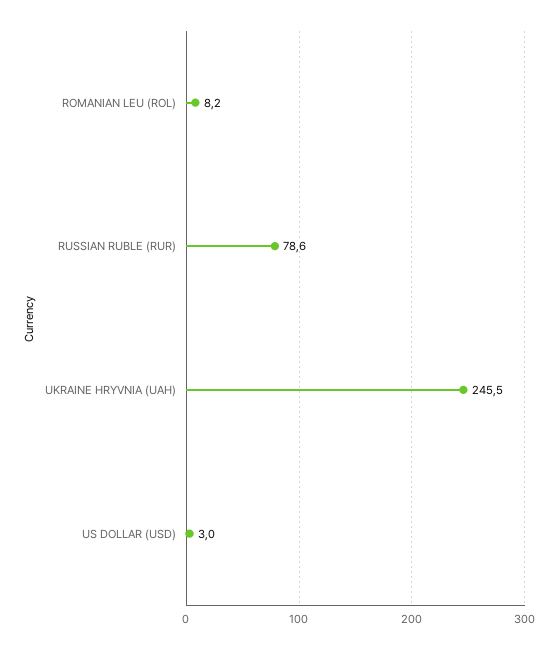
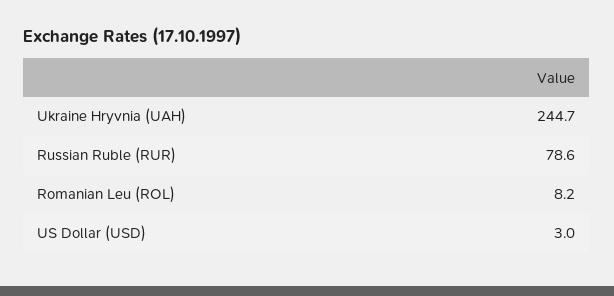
  {
    "ROMANIAN LEU (ROL)": 8.2,
    "RUSSIAN RUBLE (RUR)": 78.6,
-   "UKRAINE HRYVNIA (UAH)": 245.5,
+   "UKRAINE HRYVNIA (UAH)": 244.7,
    "US DOLLAR (USD)": 3
  }

